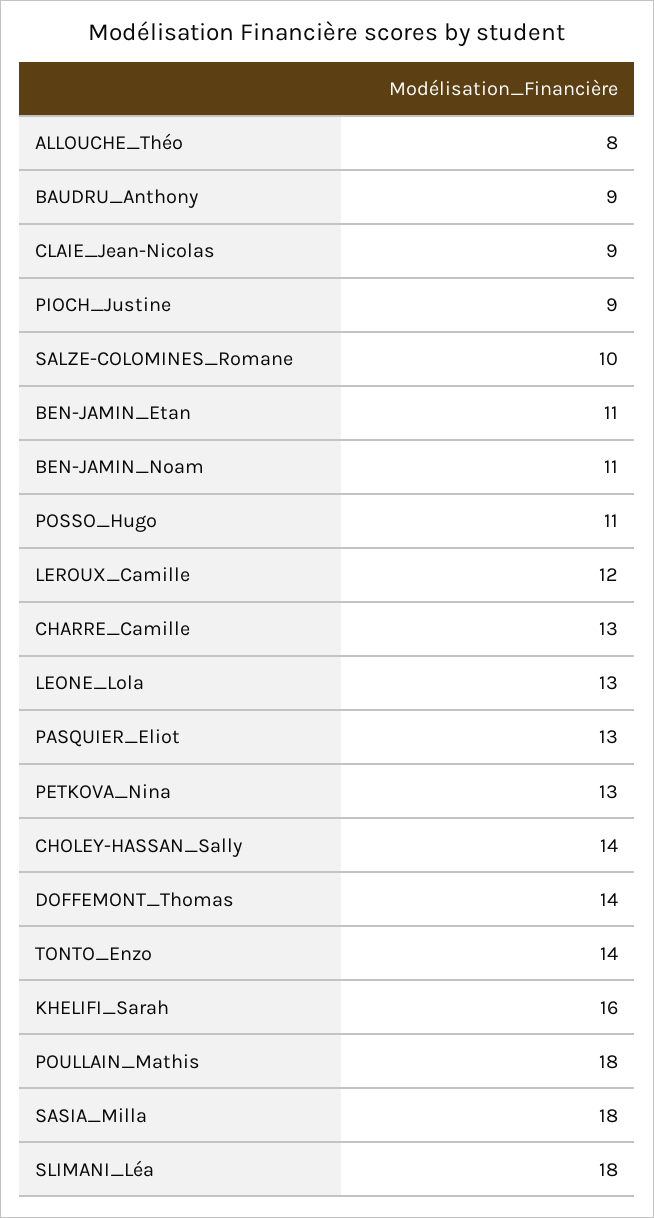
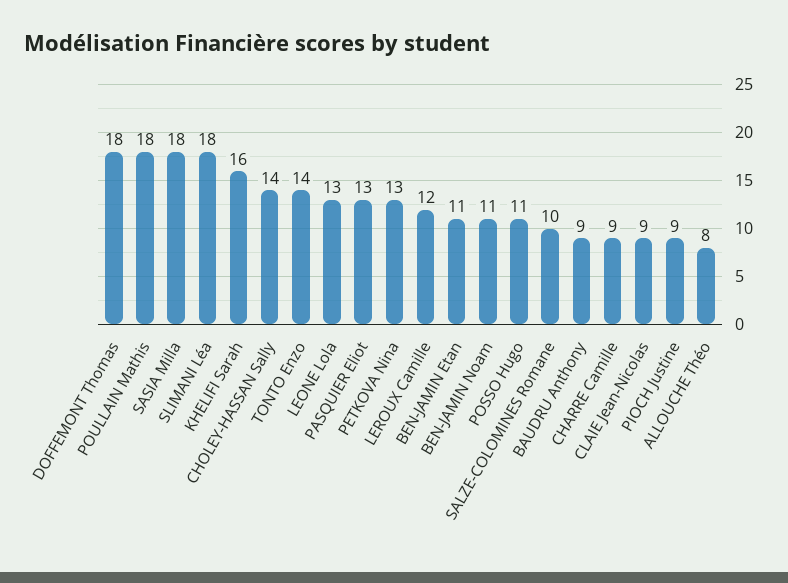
  {
    "ALLOUCHE_Théo": 8,
    "BAUDRU_Anthony": 9,
    "CLAIE_Jean-Nicolas": 9,
    "PIOCH_Justine": 9,
    "SALZE-COLOMINES_Romane": 10,
    "BEN-JAMIN_Etan": 11,
    "BEN-JAMIN_Noam": 11,
    "POSSO_Hugo": 11,
    "LEROUX_Camille": 12,
-   "CHARRE_Camille": 13,
+   "CHARRE_Camille": 9,
    "LEONE_Lola": 13,
    "PASQUIER_Eliot": 13,
    "PETKOVA_Nina": 13,
    "CHOLEY-HASSAN_Sally": 14,
-   "DOFFEMONT_Thomas": 14,
+   "DOFFEMONT_Thomas": 18,
    "TONTO_Enzo": 14,
    "KHELIFI_Sarah": 16,
    "POULLAIN_Mathis": 18,
    "SASIA_Milla": 18,
    "SLIMANI_Léa": 18
  }

